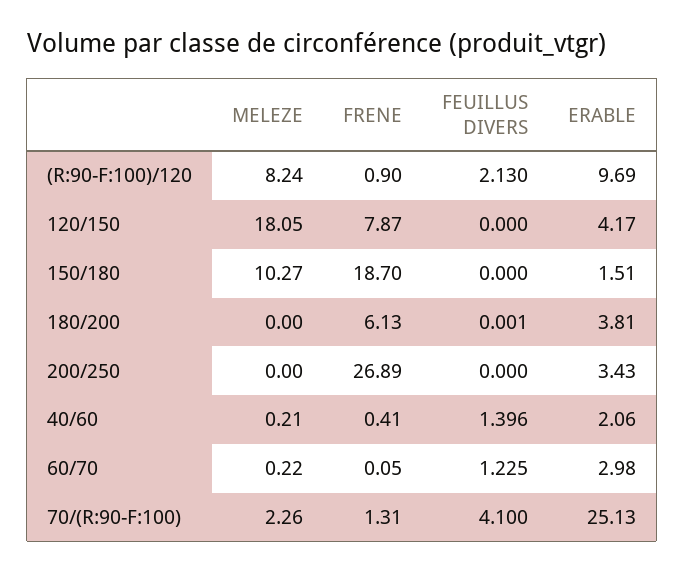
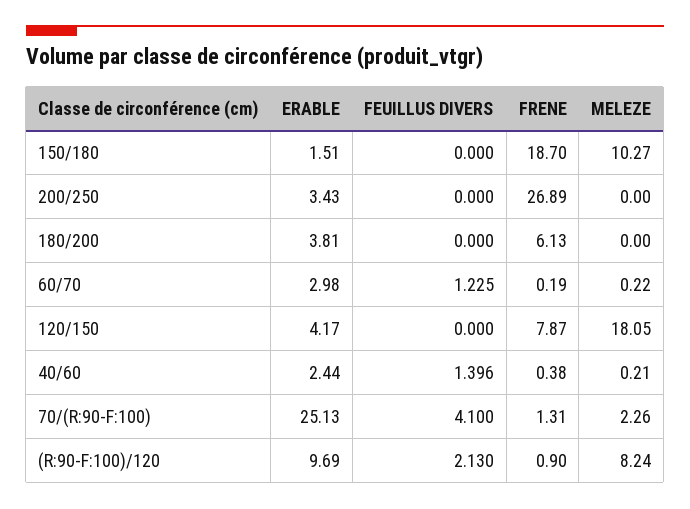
  {
    "MELEZE": {
      "(R:90-F:100)/120": 8.24,
      "120/150": 18.05,
      "150/180": 10.27,
      "180/200": 0,
      "200/250": 0,
      "40/60": 0.21,
      "60/70": 0.22,
      "70/(R:90-F:100)": 2.26
    },
    "FRENE": {
      "(R:90-F:100)/120": 0.9,
      "120/150": 7.87,
      "150/180": 18.7,
      "180/200": 6.13,
      "200/250": 26.89,
-     "40/60": 0.41,
+     "40/60": 0.38,
-     "60/70": 0.05,
+     "60/70": 0.19,
      "70/(R:90-F:100)": 1.31
    },
    "FEUILLUS DIVERS": {
      "(R:90-F:100)/120": 2.13,
      "120/150": 0,
      "150/180": 0,
-     "180/200": 0.001,
+     "180/200": 0,
      "200/250": 0,
      "40/60": 1.396,
      "60/70": 1.225,
      "70/(R:90-F:100)": 4.1
    },
    "ERABLE": {
      "(R:90-F:100)/120": 9.69,
      "120/150": 4.17,
      "150/180": 1.51,
      "180/200": 3.81,
      "200/250": 3.43,
-     "40/60": 2.06,
+     "40/60": 2.44,
      "60/70": 2.98,
      "70/(R:90-F:100)": 25.13
    }
  }

